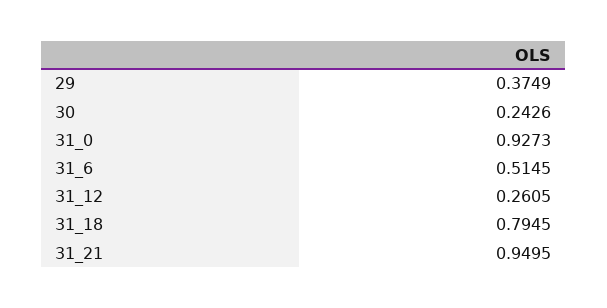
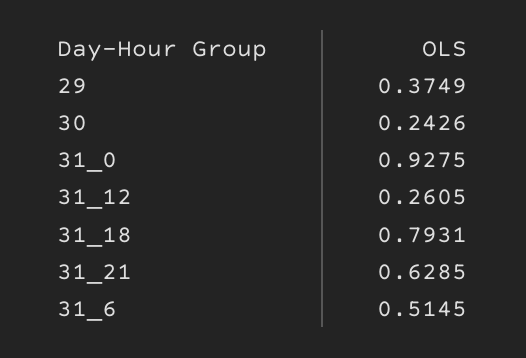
  {
    "29": 0.3749,
    "30": 0.2426,
-   "31_0": 0.9273,
+   "31_0": 0.9275,
    "31_6": 0.5145,
    "31_12": 0.2605,
-   "31_18": 0.7945,
+   "31_18": 0.7931,
-   "31_21": 0.9495
+   "31_21": 0.6285
  }

